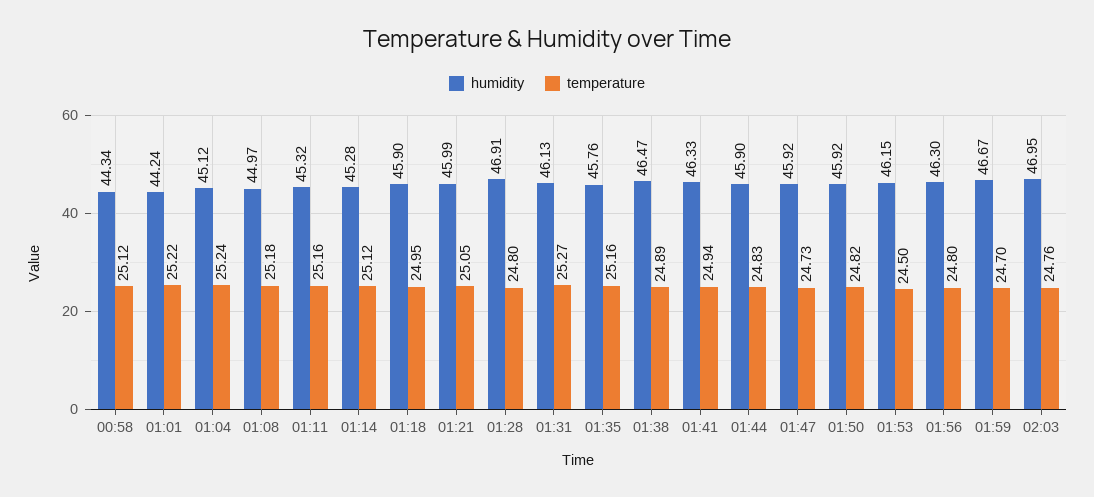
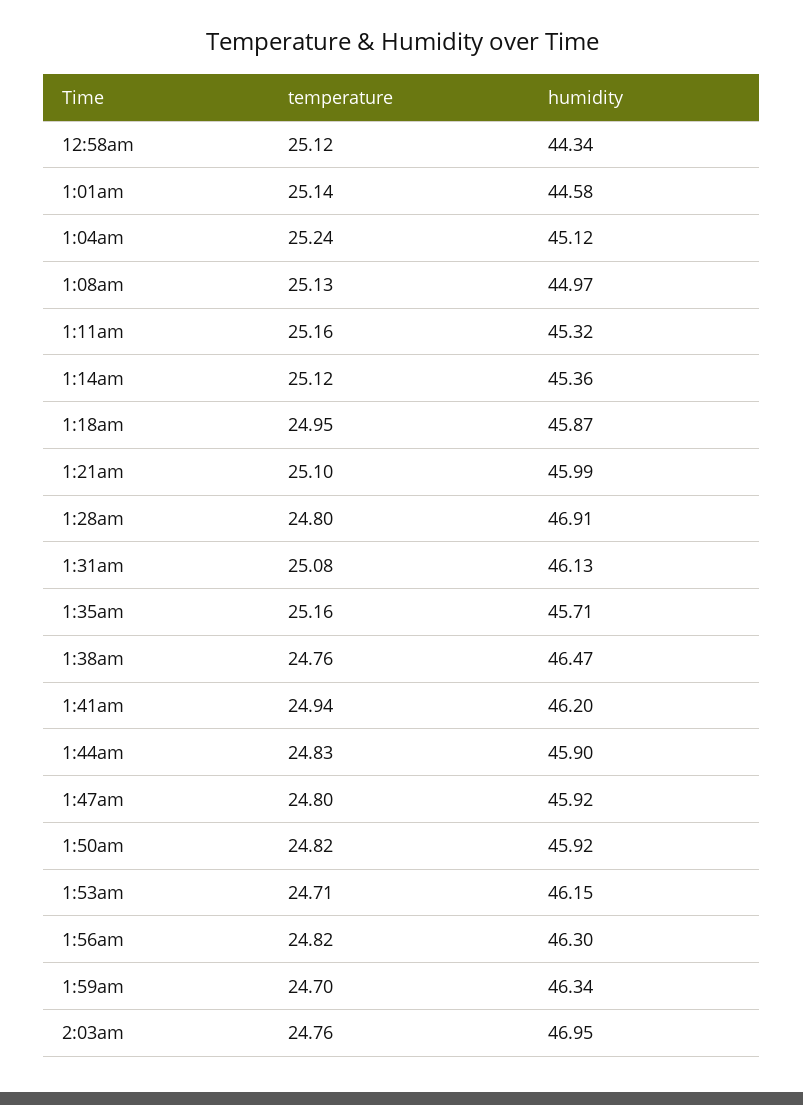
  {
    "humidity": {
      "00:58": 44.34,
-     "01:01": 44.24,
+     "01:01": 44.58,
      "01:04": 45.12,
      "01:08": 44.97,
      "01:11": 45.32,
-     "01:14": 45.28,
+     "01:14": 45.36,
-     "01:18": 45.9,
+     "01:18": 45.87,
      "01:21": 45.99,
      "01:28": 46.91,
      "01:31": 46.13,
-     "01:35": 45.76,
+     "01:35": 45.71,
      "01:38": 46.47,
-     "01:41": 46.33,
+     "01:41": 46.2,
      "01:44": 45.9,
      "01:47": 45.92,
      "01:50": 45.92,
      "01:53": 46.15,
      "01:56": 46.3,
-     "01:59": 46.67,
+     "01:59": 46.34,
      "02:03": 46.95
    },
    "temperature": {
      "00:58": 25.12,
-     "01:01": 25.22,
+     "01:01": 25.14,
      "01:04": 25.24,
-     "01:08": 25.18,
+     "01:08": 25.13,
      "01:11": 25.16,
      "01:14": 25.12,
      "01:18": 24.95,
-     "01:21": 25.05,
+     "01:21": 25.1,
      "01:28": 24.8,
-     "01:31": 25.27,
+     "01:31": 25.08,
      "01:35": 25.16,
-     "01:38": 24.89,
+     "01:38": 24.76,
      "01:41": 24.94,
      "01:44": 24.83,
-     "01:47": 24.73,
+     "01:47": 24.8,
      "01:50": 24.82,
-     "01:53": 24.5,
+     "01:53": 24.71,
-     "01:56": 24.8,
+     "01:56": 24.82,
      "01:59": 24.7,
      "02:03": 24.76
    }
  }

